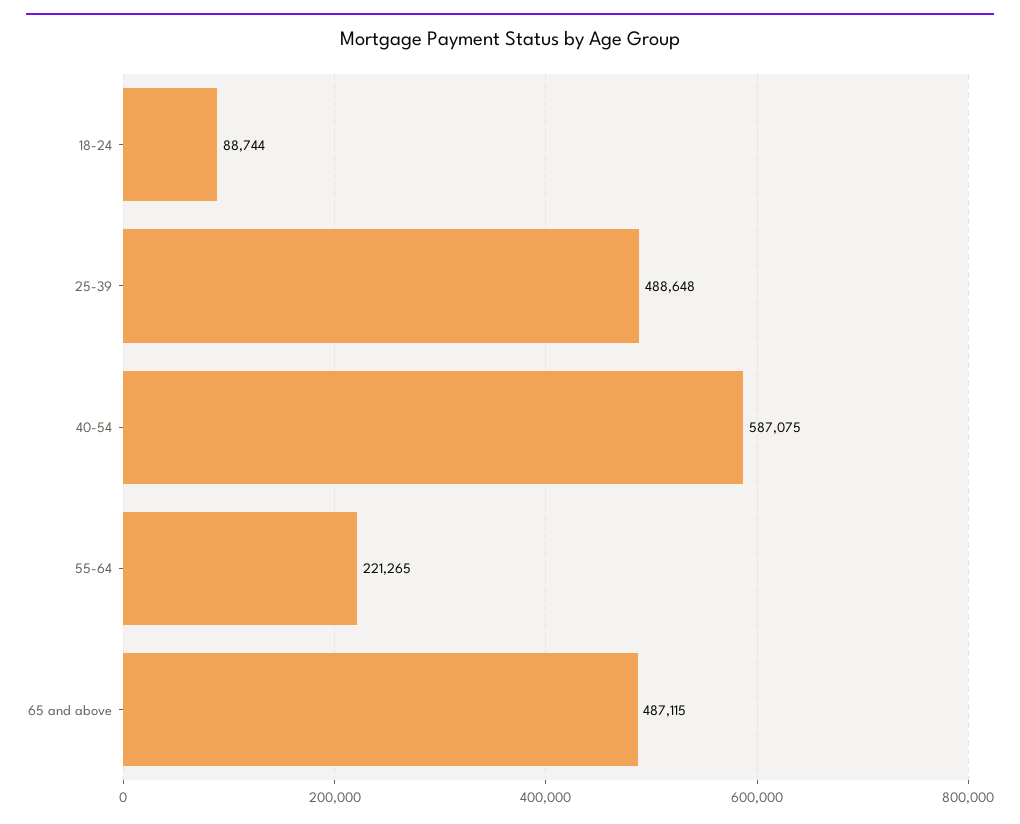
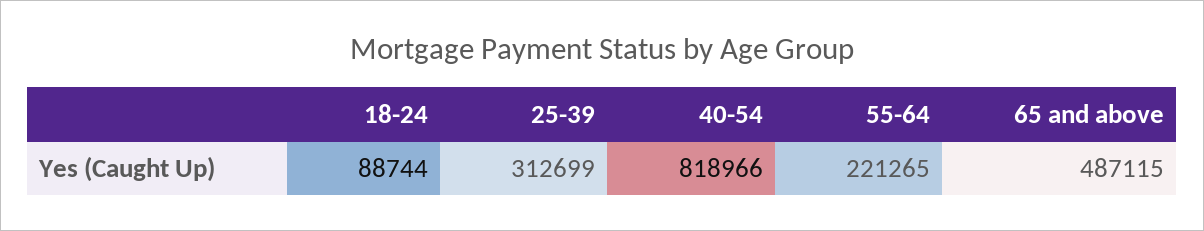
  {
    "18-24": 88744,
-   "25-39": 488648,
+   "25-39": 312699,
-   "40-54": 587075,
+   "40-54": 818966,
    "55-64": 221265,
    "65 and above": 487115
  }

